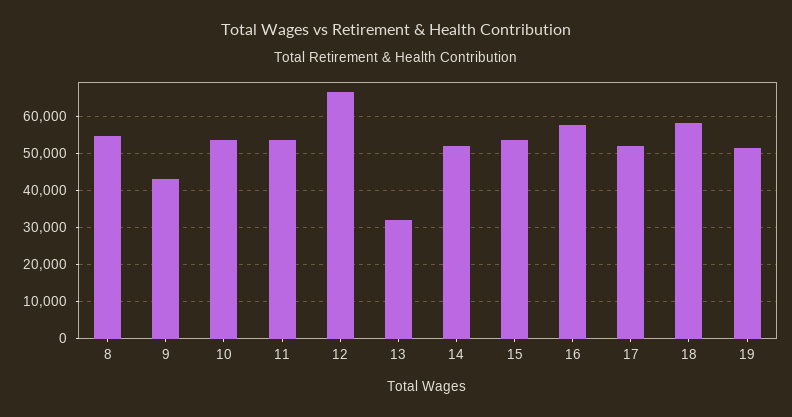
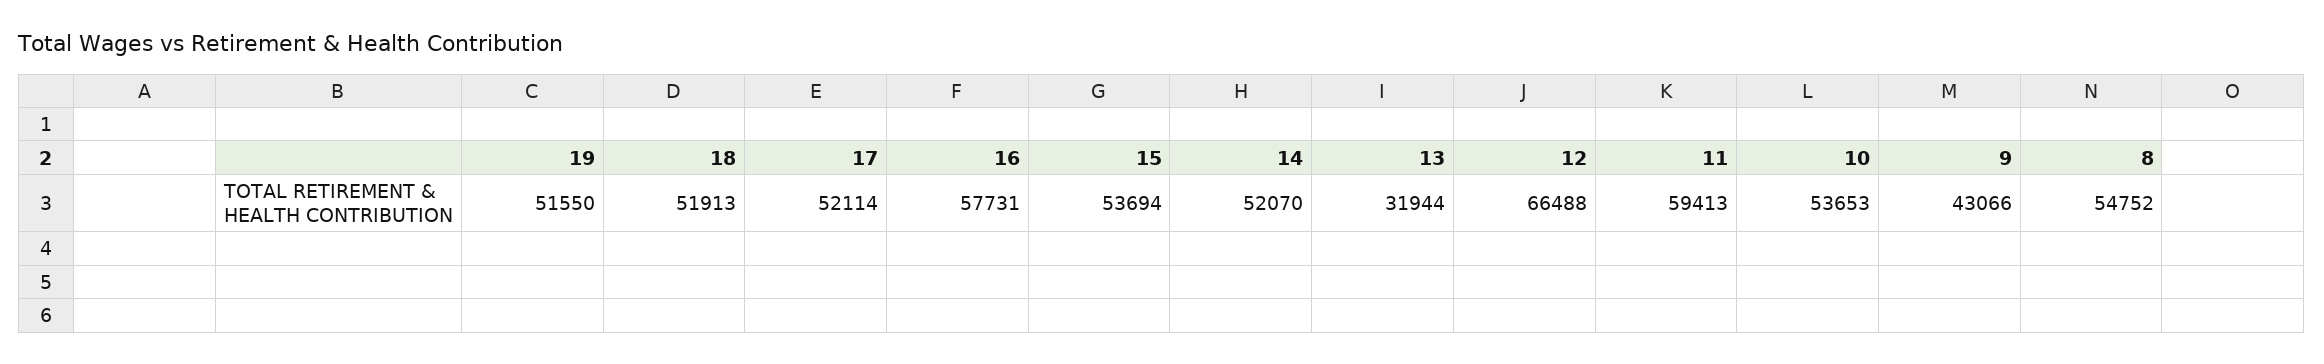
  {
    "8": 54752,
    "9": 43066,
    "10": 53653,
-   "11": 54000,
+   "11": 59413,
    "12": 66488,
    "13": 31944,
    "14": 52070,
    "15": 53694,
    "16": 57731,
    "17": 52114,
-   "18": 58000,
+   "18": 51913,
    "19": 51550
  }

